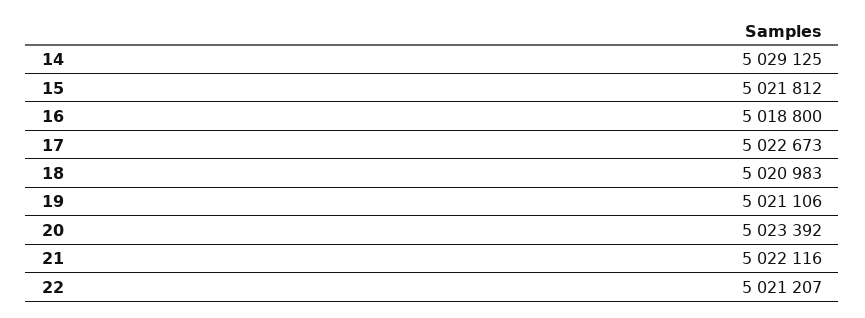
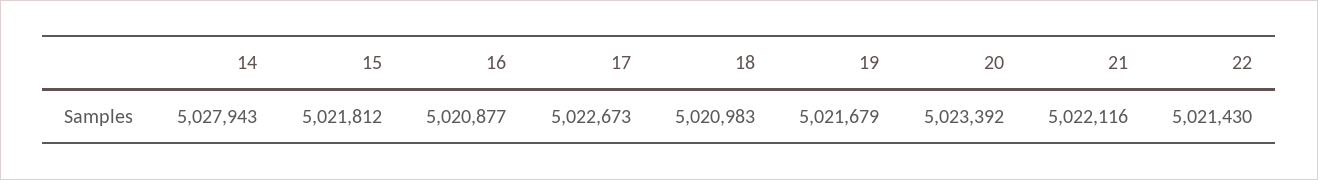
  {
-   "14": 5029125,
+   "14": 5027943,
    "15": 5021812,
-   "16": 5018800,
+   "16": 5020877,
    "17": 5022673,
    "18": 5020983,
-   "19": 5021106,
+   "19": 5021679,
    "20": 5023392,
    "21": 5022116,
-   "22": 5021207
+   "22": 5021430
  }

